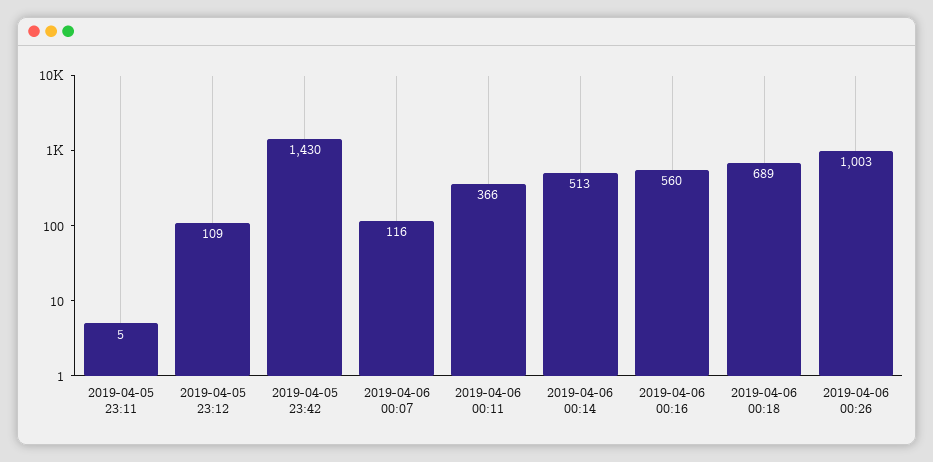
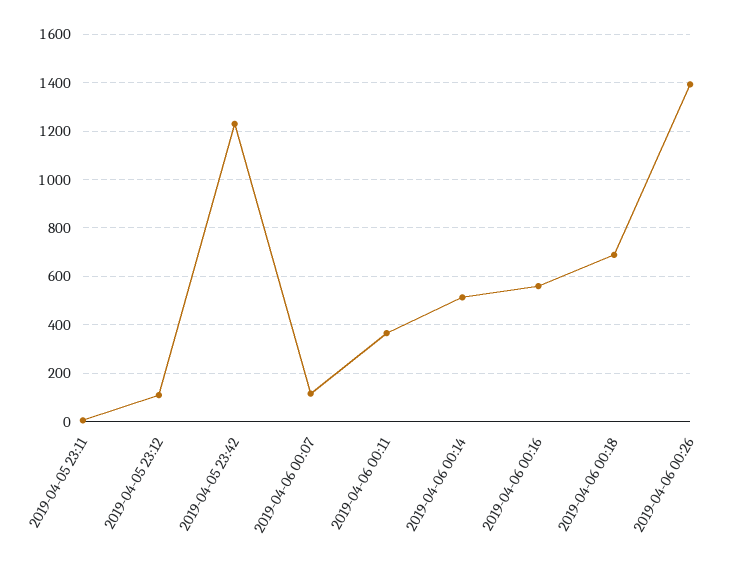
  {
    "2019-04-05 23:11": 5,
    "2019-04-05 23:12": 109,
-   "2019-04-05 23:42": 1430,
+   "2019-04-05 23:42": 1225,
    "2019-04-06 00:07": 116,
    "2019-04-06 00:11": 366,
    "2019-04-06 00:14": 513,
    "2019-04-06 00:16": 560,
    "2019-04-06 00:18": 689,
-   "2019-04-06 00:26": 1003
+   "2019-04-06 00:26": 1400
  }

